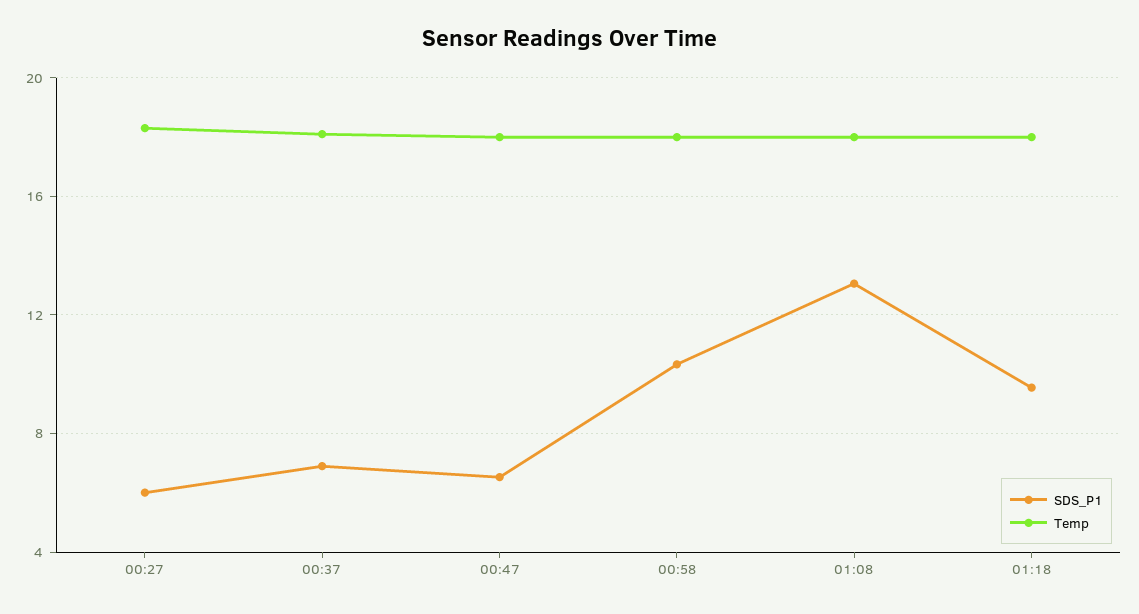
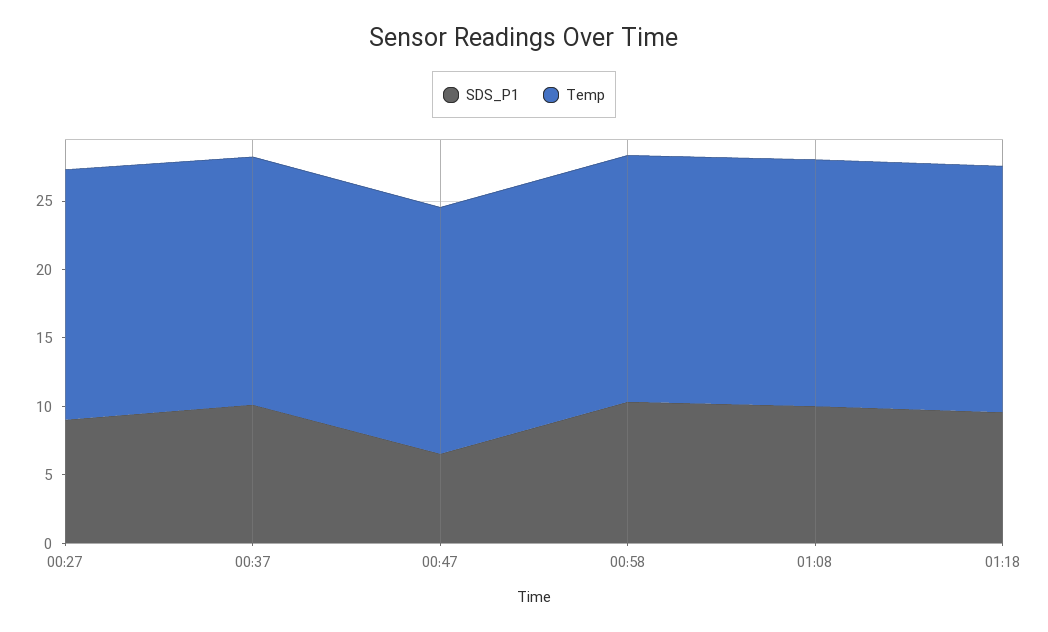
  {
    "SDS_P1": {
-     "00:27": 6,
+     "00:27": 9,
-     "00:37": 7,
+     "00:37": 10,
      "00:47": 6.5,
      "00:58": 10.5,
-     "01:08": 13,
+     "01:08": 10,
      "01:18": 9.5
    },
    "Temp": {
      "00:27": 18.5,
      "00:37": 18,
      "00:47": 18,
      "00:58": 18,
      "01:08": 18,
      "01:18": 18
    }
  }

